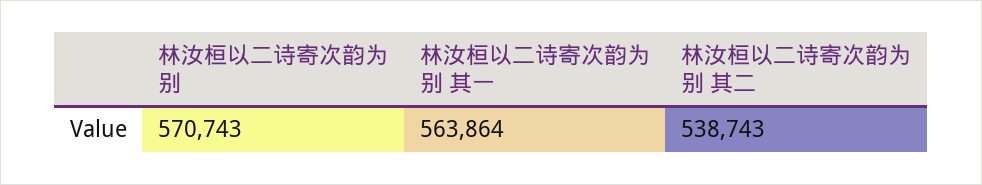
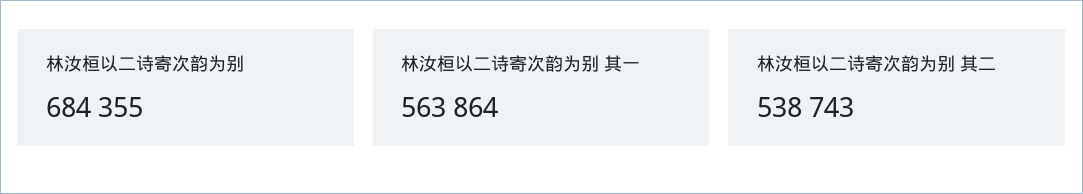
  {
-   "林汝桓以二诗寄次韵为别": 570743,
+   "林汝桓以二诗寄次韵为别": 684355,
    "林汝桓以二诗寄次韵为别 其一": 563864,
    "林汝桓以二诗寄次韵为别 其二": 538743
  }

